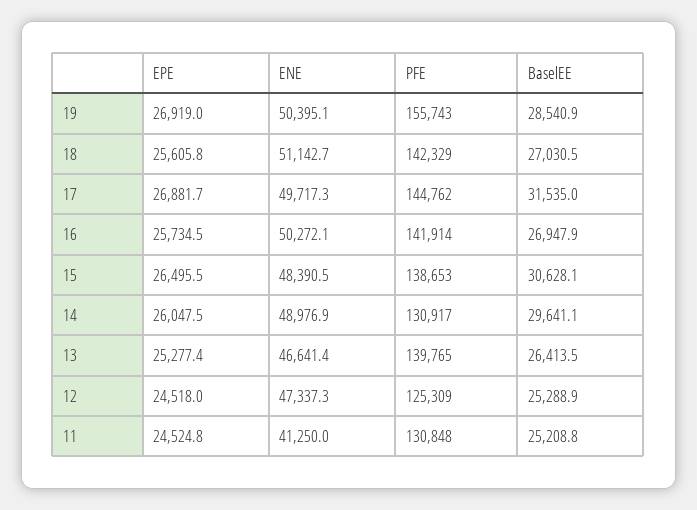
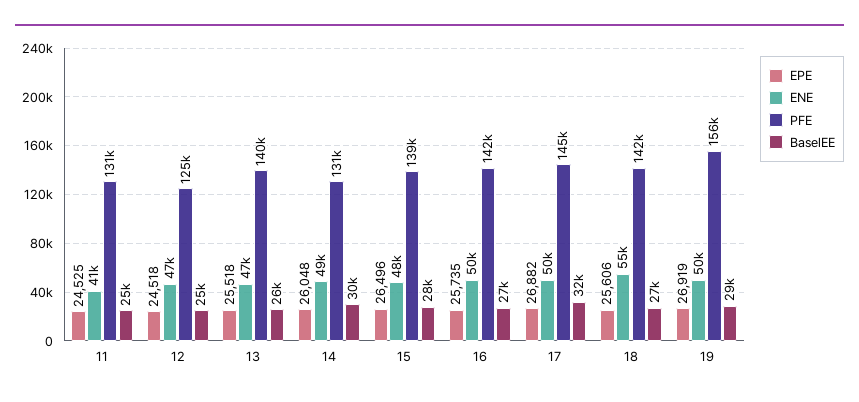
  {
    "EPE": {
      "19": 26919,
      "18": 25605.8,
      "17": 26881.7,
      "16": 25734.5,
      "15": 26495.5,
      "14": 26047.5,
-     "13": 25277.4,
+     "13": 25518,
      "12": 24518,
      "11": 24524.8
    },
    "ENE": {
      "19": 50395.1,
-     "18": 51142.7,
+     "18": 55000,
      "17": 49717.3,
      "16": 50272.1,
      "15": 48390.5,
      "14": 48976.9,
      "13": 46641.4,
      "12": 47337.3,
      "11": 41250
    },
    "PFE": {
      "19": 155743,
      "18": 142329,
      "17": 144762,
      "16": 141914,
      "15": 138653,
      "14": 130917,
      "13": 139765,
      "12": 125309,
      "11": 130848
    },
    "BaselEE": {
      "19": 28540.9,
      "18": 27030.5,
      "17": 31535,
      "16": 26947.9,
-     "15": 30628.1,
+     "15": 28000,
      "14": 29641.1,
      "13": 26413.5,
      "12": 25288.9,
      "11": 25208.8
    }
  }

